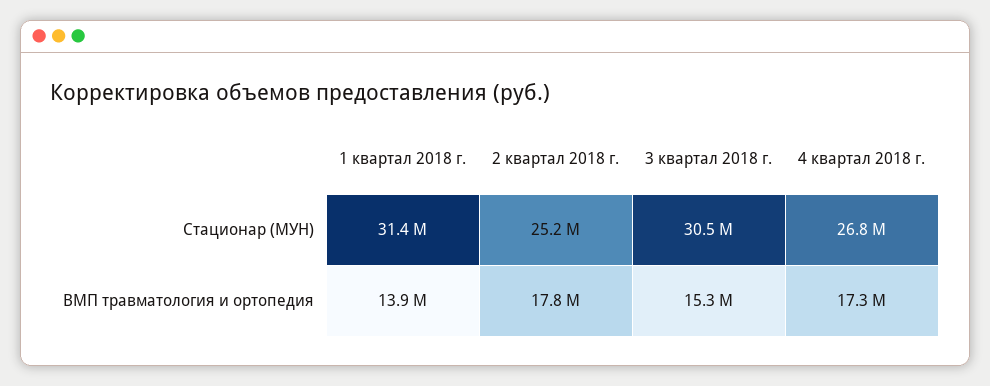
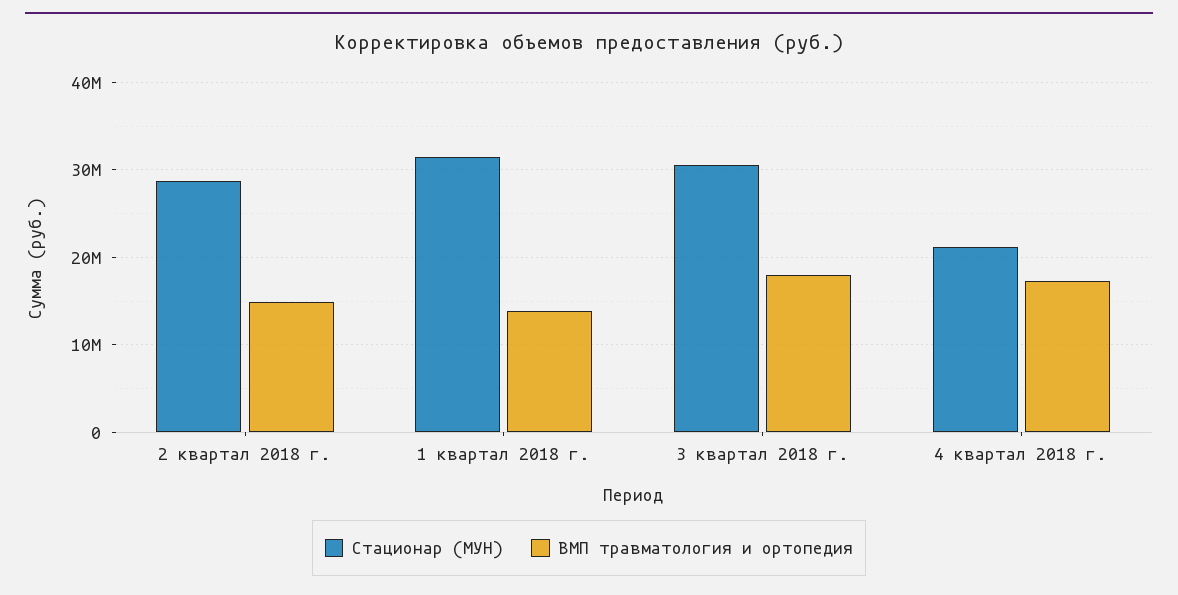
  {
    "Стационар (МУН)": {
      "1 квартал 2018 г.": 31400000,
-     "2 квартал 2018 г.": 25200000,
+     "2 квартал 2018 г.": 29000000,
      "3 квартал 2018 г.": 30500000,
-     "4 квартал 2018 г.": 26800000
+     "4 квартал 2018 г.": 21000000
    },
    "ВМП травматология и ортопедия": {
      "1 квартал 2018 г.": 13900000,
-     "2 квартал 2018 г.": 17800000,
+     "2 квартал 2018 г.": 15000000,
-     "3 квартал 2018 г.": 15300000,
+     "3 квартал 2018 г.": 18000000,
      "4 квартал 2018 г.": 17300000
    }
  }

